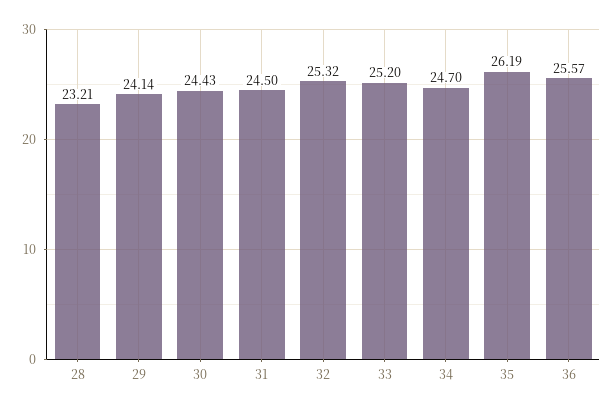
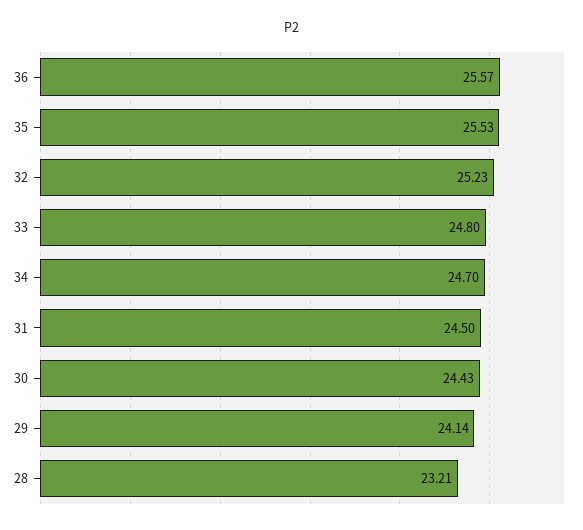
  {
    "28": 23.21,
    "29": 24.14,
    "30": 24.43,
    "31": 24.5,
-   "32": 25.32,
+   "32": 25.23,
-   "33": 25.2,
+   "33": 24.8,
    "34": 24.7,
-   "35": 26.19,
+   "35": 25.53,
    "36": 25.57
  }

